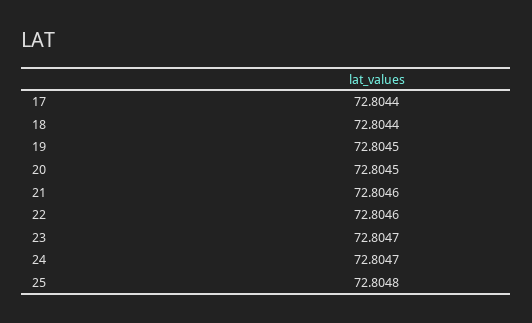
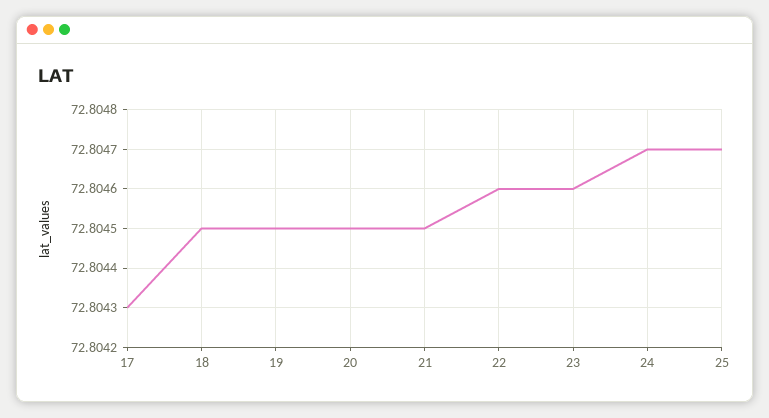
  {
-   "17": 72.8044,
+   "17": 72.8043,
-   "18": 72.8044,
+   "18": 72.8045,
    "19": 72.8045,
    "20": 72.8045,
-   "21": 72.8046,
+   "21": 72.8045,
    "22": 72.8046,
-   "23": 72.8047,
+   "23": 72.8046,
    "24": 72.8047,
-   "25": 72.8048
+   "25": 72.8047
  }

